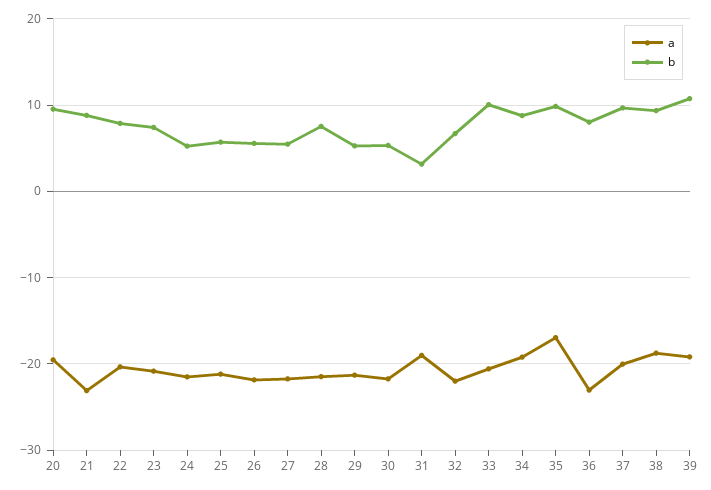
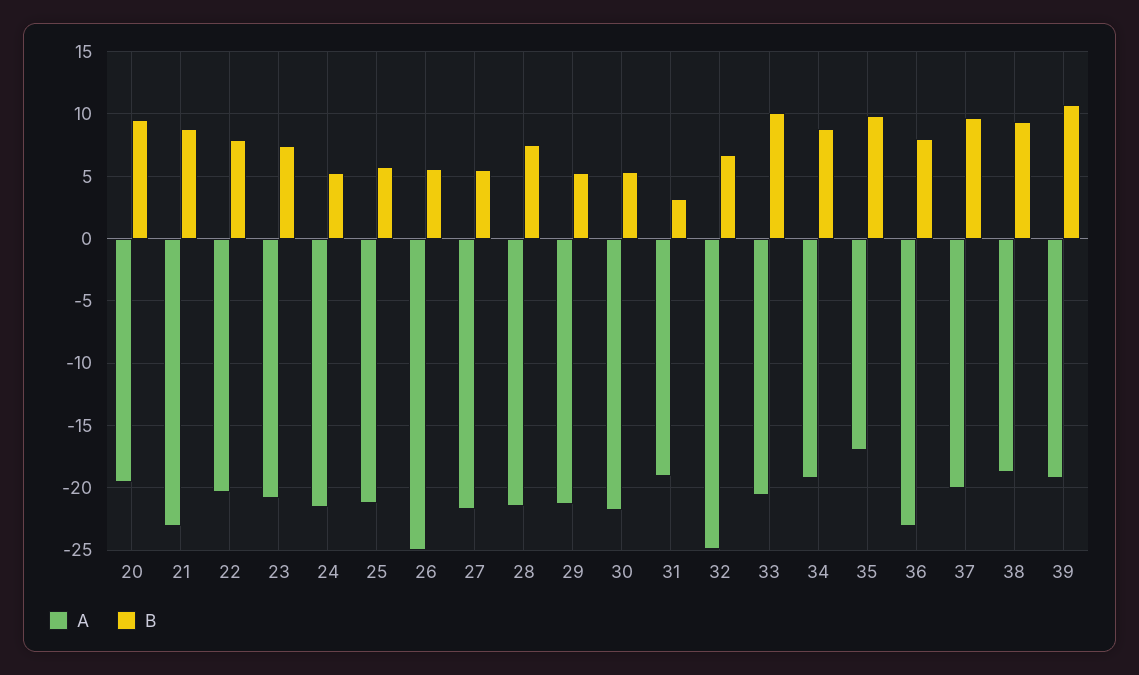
  {
    "a": {
      "20": -19.5,
      "21": -23,
      "22": -20.5,
      "23": -21,
      "24": -21.5,
      "25": -21,
-     "26": -22,
+     "26": -25,
      "27": -21.5,
      "28": -21.5,
      "29": -21.5,
      "30": -22,
      "31": -19,
-     "32": -22,
+     "32": -25,
      "33": -20.5,
      "34": -19,
      "35": -17,
      "36": -23,
      "37": -20,
      "38": -19,
      "39": -19
    },
    "b": {
      "20": 9.5,
      "21": 9,
      "22": 8,
      "23": 7.5,
      "24": 5,
      "25": 5.5,
      "26": 5.5,
      "27": 5.5,
      "28": 7.5,
      "29": 5.5,
      "30": 5.5,
      "31": 3,
      "32": 6.5,
      "33": 10,
      "34": 9,
      "35": 10,
      "36": 8,
      "37": 9.5,
      "38": 9.5,
      "39": 11
    }
  }

